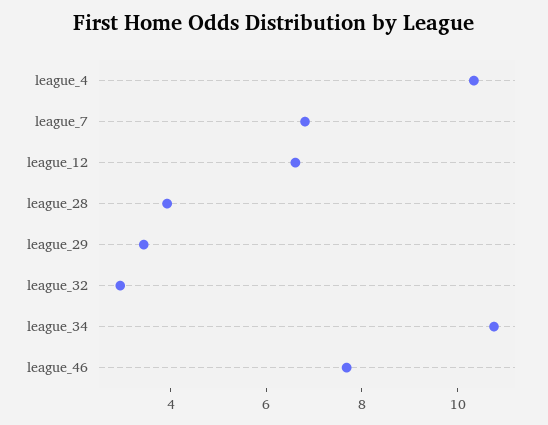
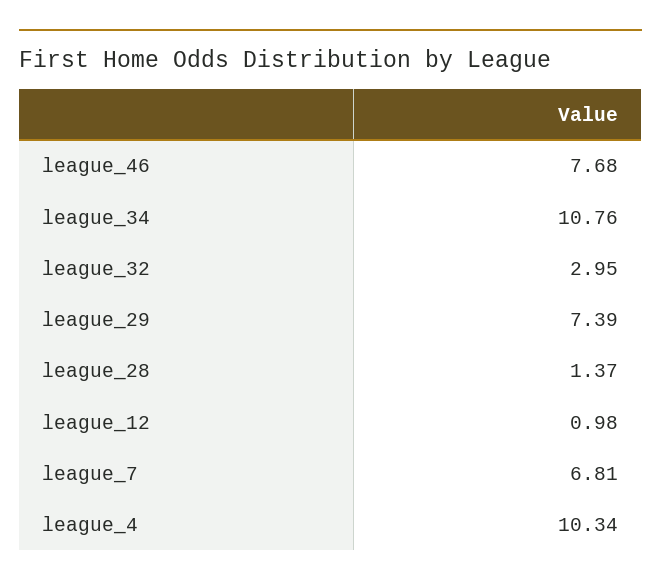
  {
    "league_4": 10.34,
    "league_7": 6.81,
-   "league_12": 6.5,
+   "league_12": 0.98,
-   "league_28": 4,
+   "league_28": 1.37,
-   "league_29": 3.5,
+   "league_29": 7.39,
    "league_32": 2.95,
    "league_34": 10.76,
    "league_46": 7.68
  }

